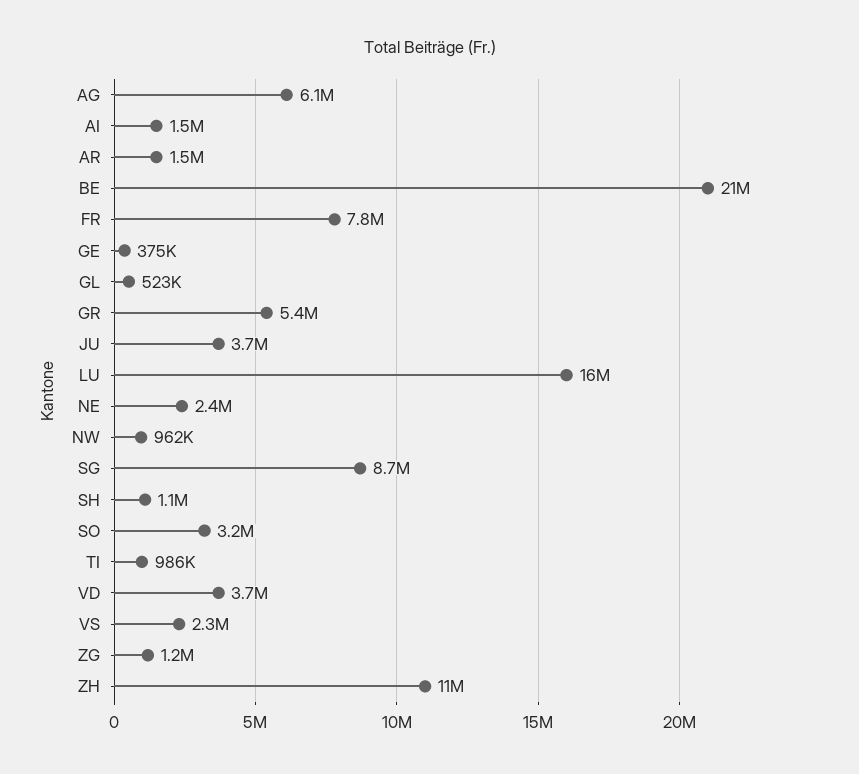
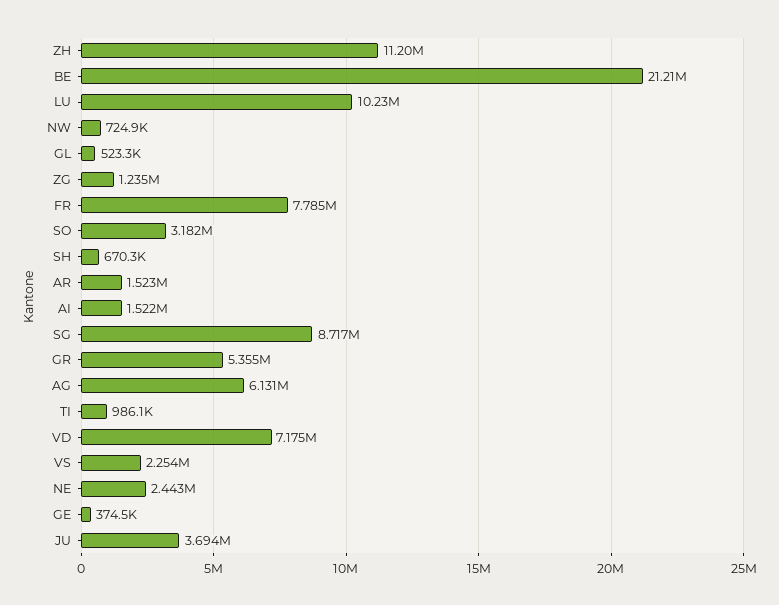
  {
    "AG": 6131000,
    "AI": 1522000,
    "AR": 1523000,
    "BE": 21210000,
    "FR": 7785000,
    "GE": 374500,
    "GL": 523300,
    "GR": 5355000,
    "JU": 3694000,
-   "LU": 16000000,
+   "LU": 10230000,
    "NE": 2443000,
-   "NW": 962000,
+   "NW": 724900,
    "SG": 8717000,
-   "SH": 1100000,
+   "SH": 670300,
    "SO": 3182000,
    "TI": 986100,
-   "VD": 3700000,
+   "VD": 7175000,
    "VS": 2254000,
    "ZG": 1235000,
    "ZH": 11200000
  }

